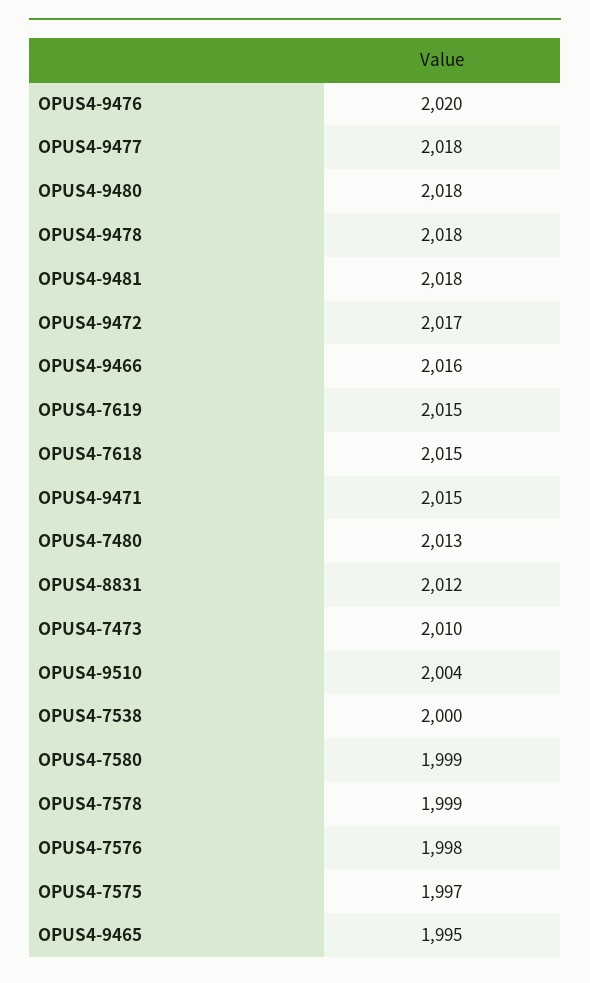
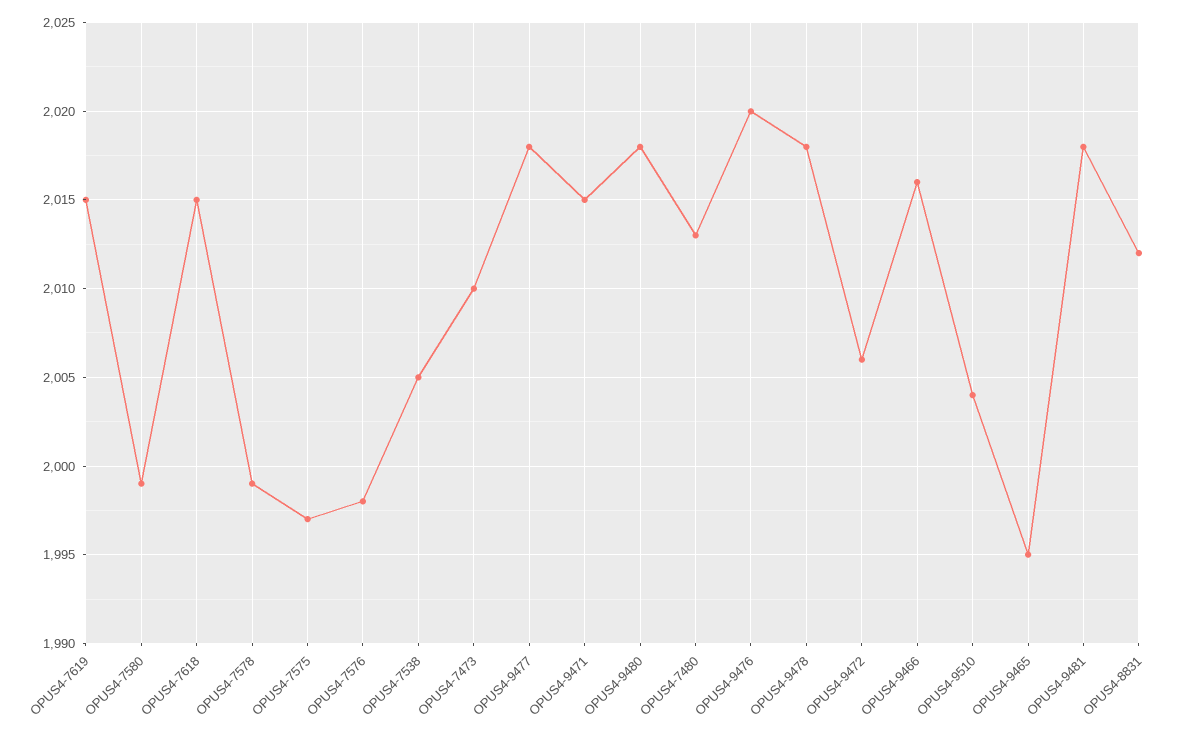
  {
    "OPUS4-9476": 2020,
    "OPUS4-9477": 2018,
    "OPUS4-9480": 2018,
    "OPUS4-9478": 2018,
    "OPUS4-9481": 2018,
-   "OPUS4-9472": 2017,
+   "OPUS4-9472": 2006,
    "OPUS4-9466": 2016,
    "OPUS4-7619": 2015,
    "OPUS4-7618": 2015,
    "OPUS4-9471": 2015,
    "OPUS4-7480": 2013,
    "OPUS4-8831": 2012,
    "OPUS4-7473": 2010,
    "OPUS4-9510": 2004,
-   "OPUS4-7538": 2000,
+   "OPUS4-7538": 2005,
    "OPUS4-7580": 1999,
    "OPUS4-7578": 1999,
    "OPUS4-7576": 1998,
    "OPUS4-7575": 1997,
    "OPUS4-9465": 1995
  }

